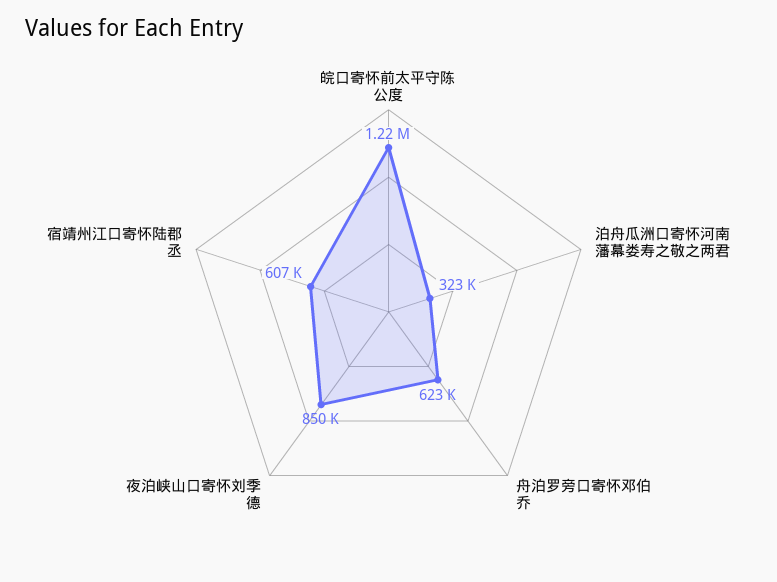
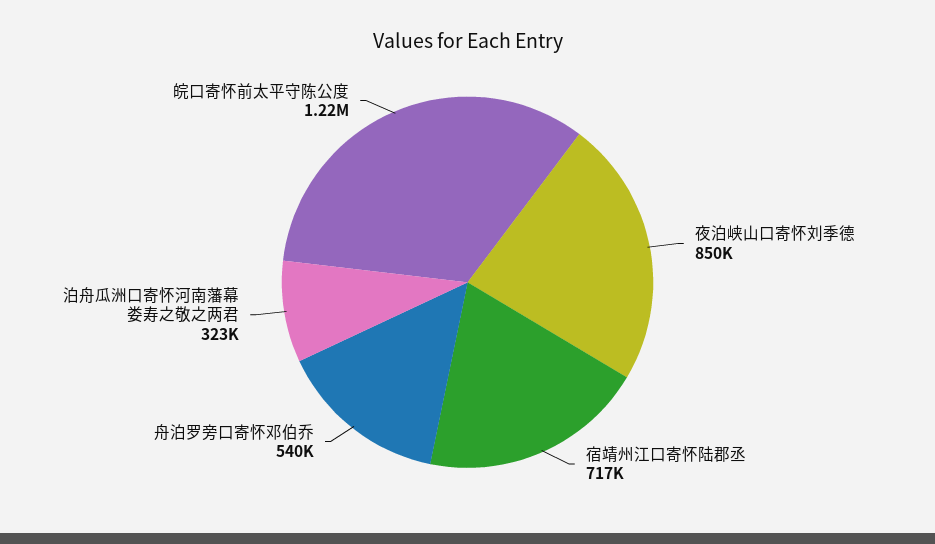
  {
    "皖口寄怀前太平守陈公度": 1220000,
    "泊舟瓜洲口寄怀河南藩幕娄寿之敬之两君": 323000,
-   "舟泊罗旁口寄怀邓伯乔": 623000,
+   "舟泊罗旁口寄怀邓伯乔": 540000,
    "夜泊峡山口寄怀刘季德": 850000,
-   "宿靖州江口寄怀陆郡丞": 607000
+   "宿靖州江口寄怀陆郡丞": 717000
  }

